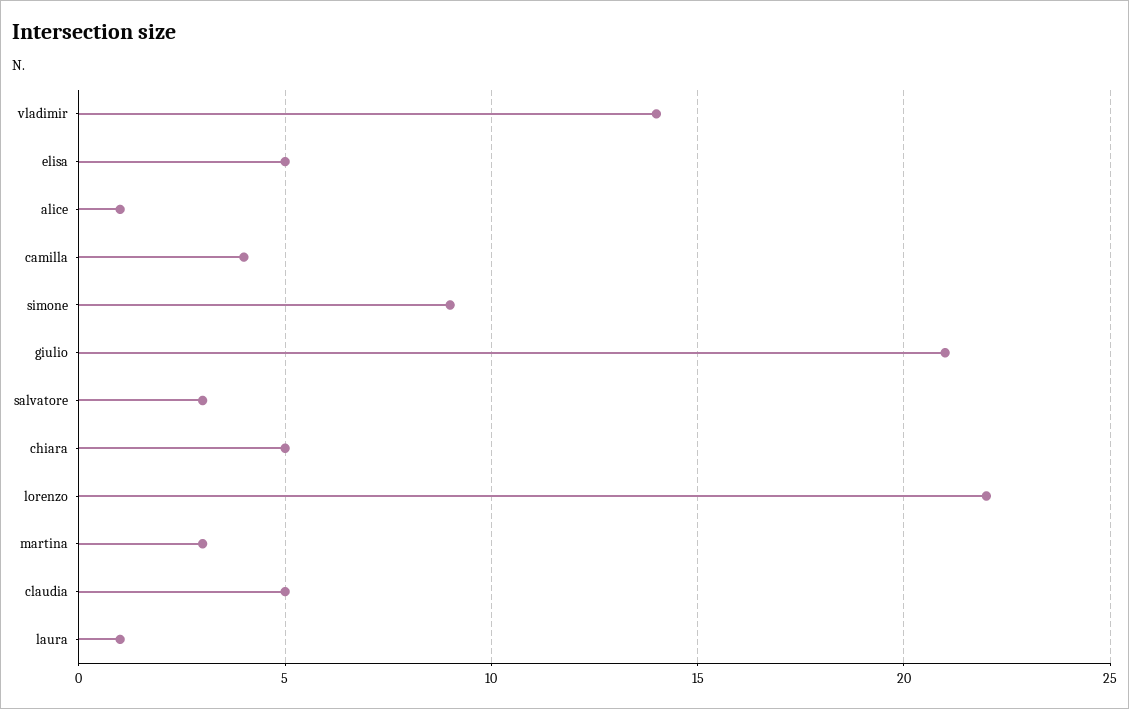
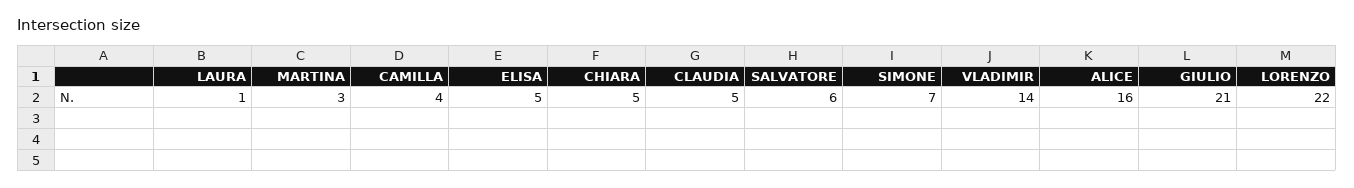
  {
    "vladimir": 14,
    "elisa": 5,
-   "alice": 1,
+   "alice": 16,
    "camilla": 4,
-   "simone": 9,
+   "simone": 7,
    "giulio": 21,
-   "salvatore": 3,
+   "salvatore": 6,
    "chiara": 5,
    "lorenzo": 22,
    "martina": 3,
    "claudia": 5,
    "laura": 1
  }

